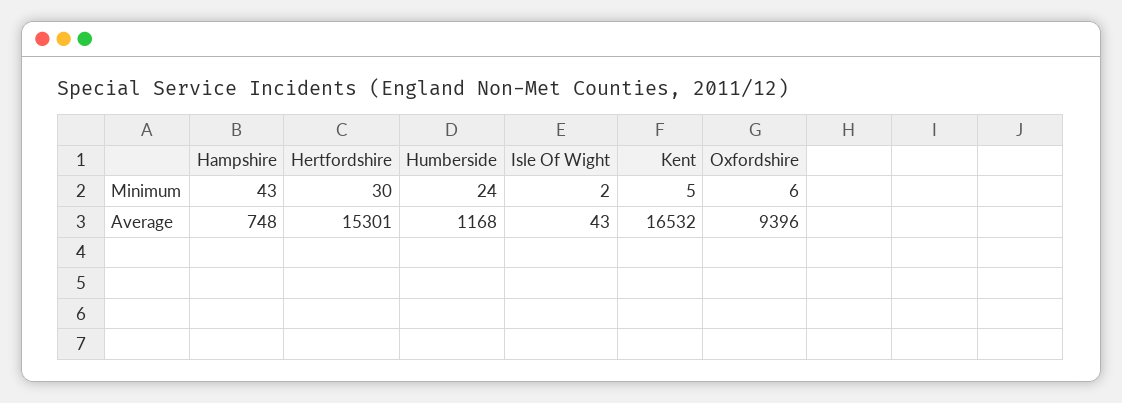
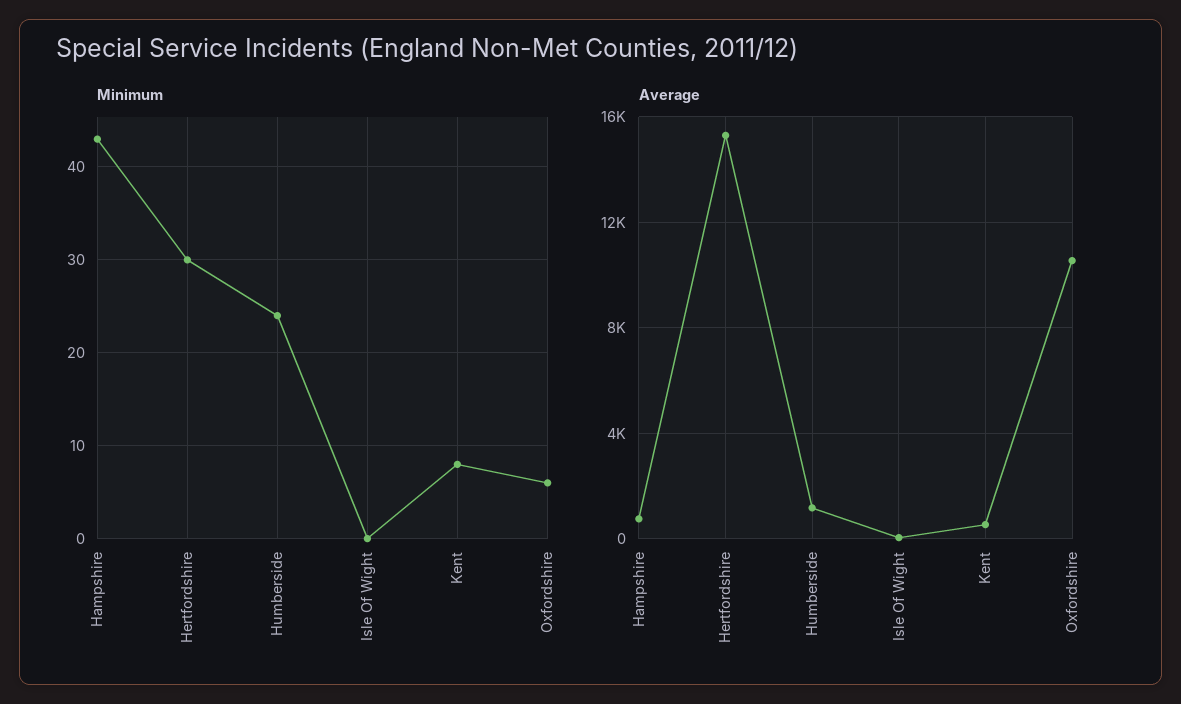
  {
    "Minimum": {
      "Hampshire": 43,
      "Hertfordshire": 30,
      "Humberside": 24,
-     "Isle Of Wight": 2,
+     "Isle Of Wight": 0,
-     "Kent": 5,
+     "Kent": 8,
      "Oxfordshire": 6
    },
    "Average": {
      "Hampshire": 748,
      "Hertfordshire": 15301,
      "Humberside": 1168,
      "Isle Of Wight": 43,
-     "Kent": 16532,
+     "Kent": 500,
-     "Oxfordshire": 9396
+     "Oxfordshire": 10500
    }
  }

